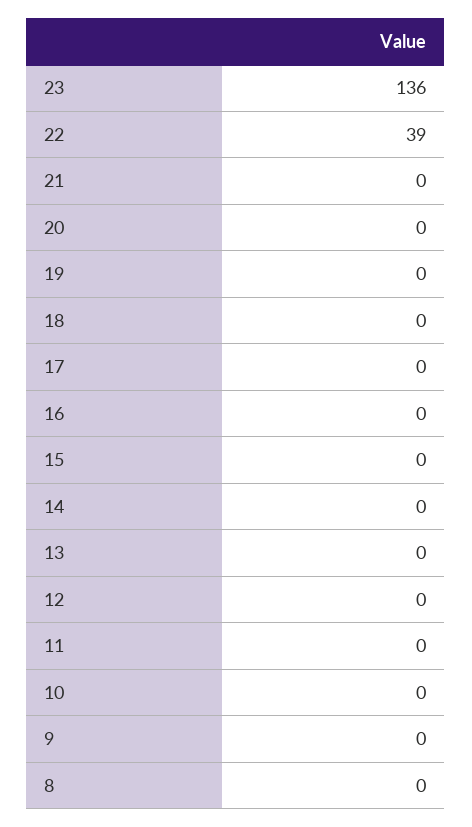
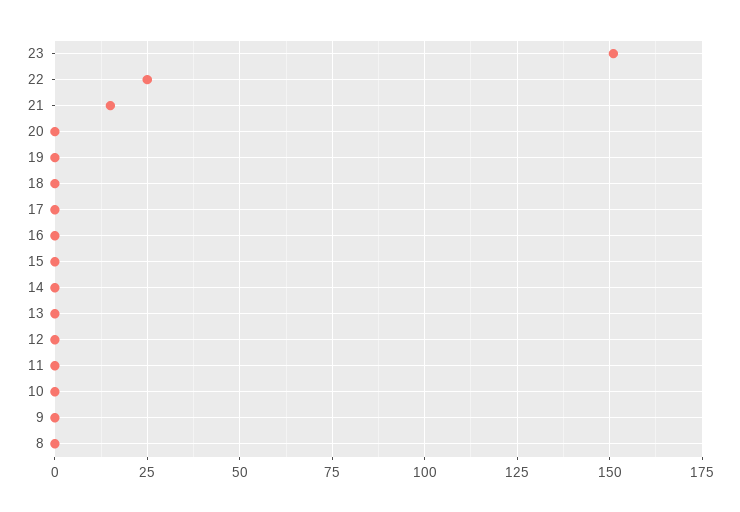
  {
-   "23": 136,
+   "23": 150,
-   "22": 39,
+   "22": 25,
-   "21": 0,
+   "21": 15,
    "20": 0,
    "19": 0,
    "18": 0,
    "17": 0,
    "16": 0,
    "15": 0,
    "14": 0,
    "13": 0,
    "12": 0,
    "11": 0,
    "10": 0,
    "9": 0,
    "8": 0
  }

